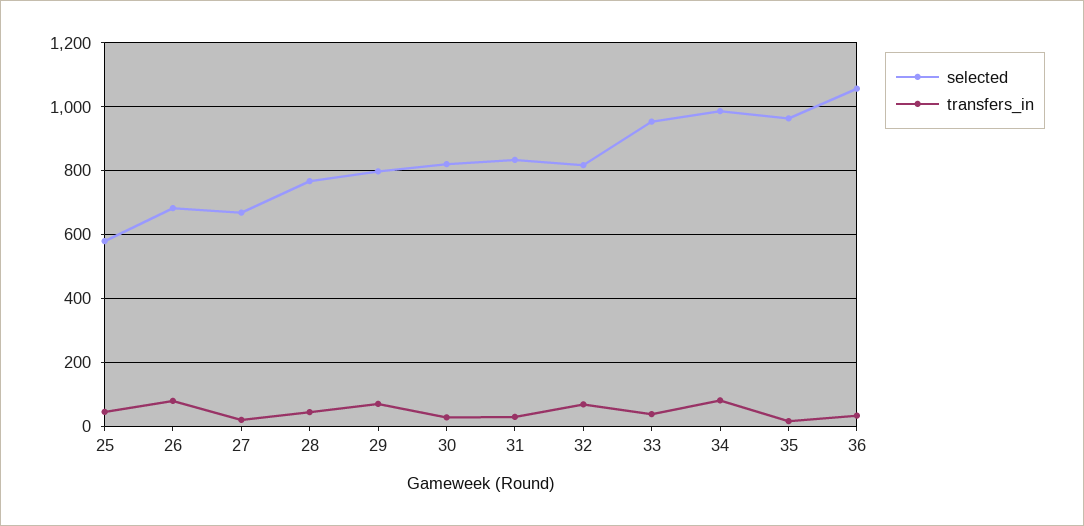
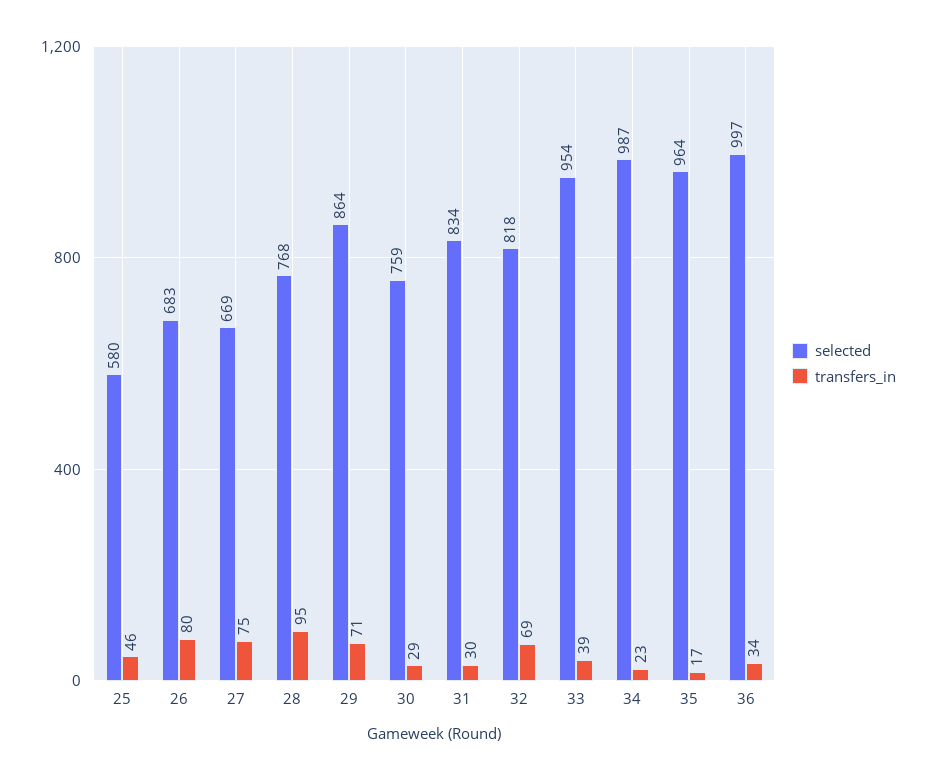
  {
    "selected": {
      "25": 580,
      "26": 683,
      "27": 669,
      "28": 768,
-     "29": 800,
+     "29": 864,
-     "30": 820,
+     "30": 759,
      "31": 834,
      "32": 818,
      "33": 954,
      "34": 987,
      "35": 964,
-     "36": 1060
+     "36": 997
    },
    "transfers_in": {
      "25": 46,
      "26": 80,
-     "27": 20,
+     "27": 75,
-     "28": 40,
+     "28": 95,
      "29": 71,
      "30": 29,
      "31": 30,
      "32": 69,
      "33": 39,
-     "34": 80,
+     "34": 23,
      "35": 17,
      "36": 34
    }
  }

